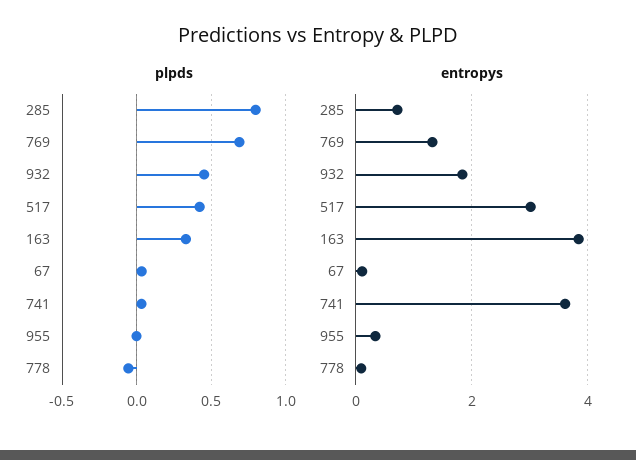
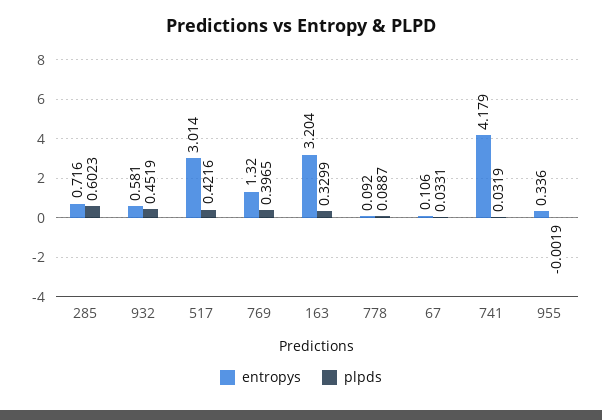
  {
    "plpds": {
-     "285": 0.8,
+     "285": 0.6023,
-     "769": 0.7,
+     "769": 0.3965,
      "932": 0.4519,
      "517": 0.4216,
      "163": 0.3299,
      "67": 0.0331,
      "741": 0.0319,
      "955": -0.0019,
-     "778": -0.05
+     "778": 0.0887
    },
    "entropys": {
      "285": 0.716,
      "769": 1.32,
-     "932": 1.8,
+     "932": 0.581,
      "517": 3.014,
-     "163": 3.8,
+     "163": 3.204,
      "67": 0.106,
-     "741": 3.6,
+     "741": 4.179,
      "955": 0.336,
      "778": 0.092
    }
  }

